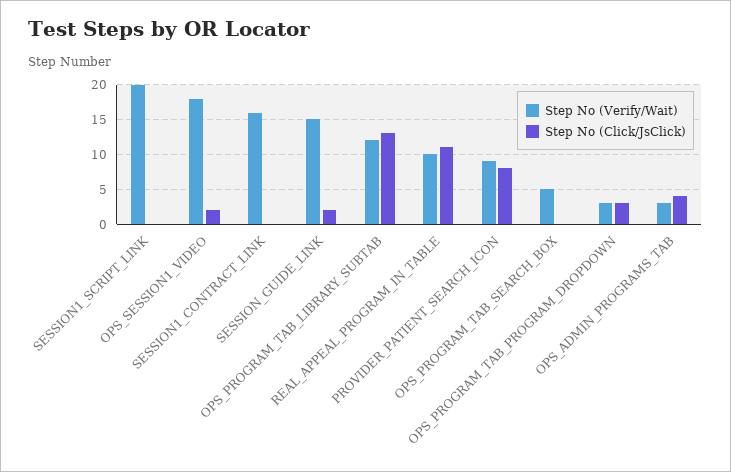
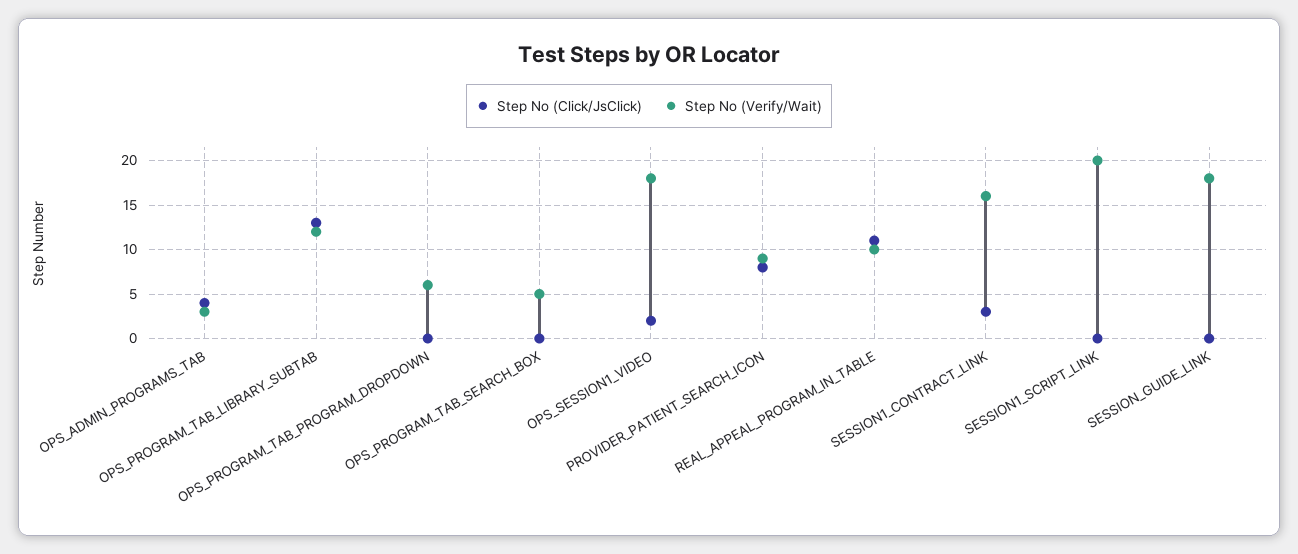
  {
    "Step No (Verify/Wait)": {
      "SESSION1_SCRIPT_LINK": 20,
      "OPS_SESSION1_VIDEO": 18,
      "SESSION1_CONTRACT_LINK": 16,
-     "SESSION_GUIDE_LINK": 15,
+     "SESSION_GUIDE_LINK": 18,
      "OPS_PROGRAM_TAB_LIBRARY_SUBTAB": 12,
      "REAL_APPEAL_PROGRAM_IN_TABLE": 10,
      "PROVIDER_PATIENT_SEARCH_ICON": 9,
      "OPS_PROGRAM_TAB_SEARCH_BOX": 5,
-     "OPS_PROGRAM_TAB_PROGRAM_DROPDOWN": 3,
+     "OPS_PROGRAM_TAB_PROGRAM_DROPDOWN": 6,
      "OPS_ADMIN_PROGRAMS_TAB": 3
    },
    "Step No (Click/JsClick)": {
      "SESSION1_SCRIPT_LINK": 0,
      "OPS_SESSION1_VIDEO": 2,
-     "SESSION1_CONTRACT_LINK": 0,
+     "SESSION1_CONTRACT_LINK": 3,
-     "SESSION_GUIDE_LINK": 2,
+     "SESSION_GUIDE_LINK": 0,
      "OPS_PROGRAM_TAB_LIBRARY_SUBTAB": 13,
      "REAL_APPEAL_PROGRAM_IN_TABLE": 11,
      "PROVIDER_PATIENT_SEARCH_ICON": 8,
      "OPS_PROGRAM_TAB_SEARCH_BOX": 0,
-     "OPS_PROGRAM_TAB_PROGRAM_DROPDOWN": 3,
+     "OPS_PROGRAM_TAB_PROGRAM_DROPDOWN": 0,
      "OPS_ADMIN_PROGRAMS_TAB": 4
    }
  }

